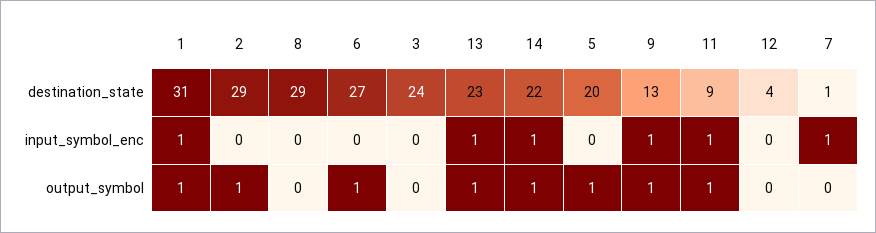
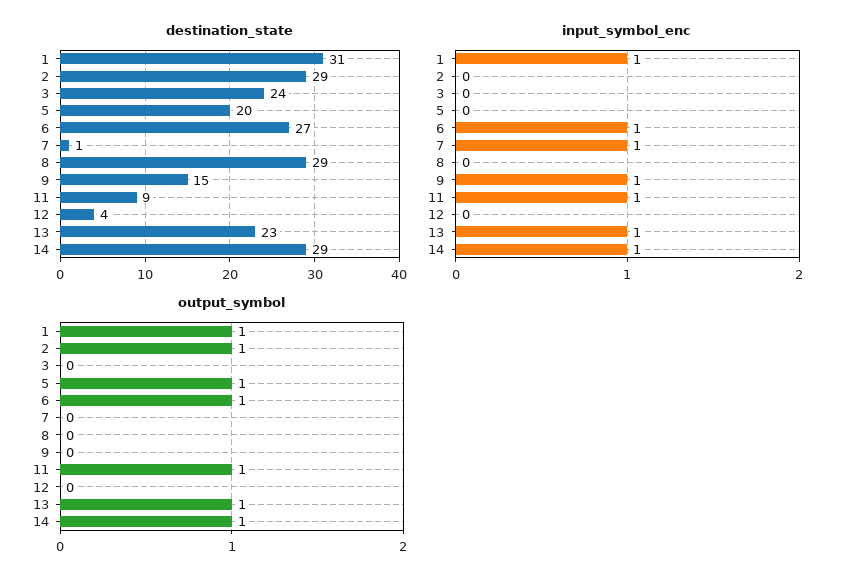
  {
    "destination_state": {
      "1": 31,
      "2": 29,
      "8": 29,
      "6": 27,
      "3": 24,
      "13": 23,
-     "14": 22,
+     "14": 29,
      "5": 20,
-     "9": 13,
+     "9": 15,
      "11": 9,
      "12": 4,
      "7": 1
    },
    "input_symbol_enc": {
      "1": 1,
      "2": 0,
      "8": 0,
-     "6": 0,
+     "6": 1,
      "3": 0,
      "13": 1,
      "14": 1,
      "5": 0,
      "9": 1,
      "11": 1,
      "12": 0,
      "7": 1
    },
    "output_symbol": {
      "1": 1,
      "2": 1,
      "8": 0,
      "6": 1,
      "3": 0,
      "13": 1,
      "14": 1,
      "5": 1,
-     "9": 1,
+     "9": 0,
      "11": 1,
      "12": 0,
      "7": 0
    }
  }

